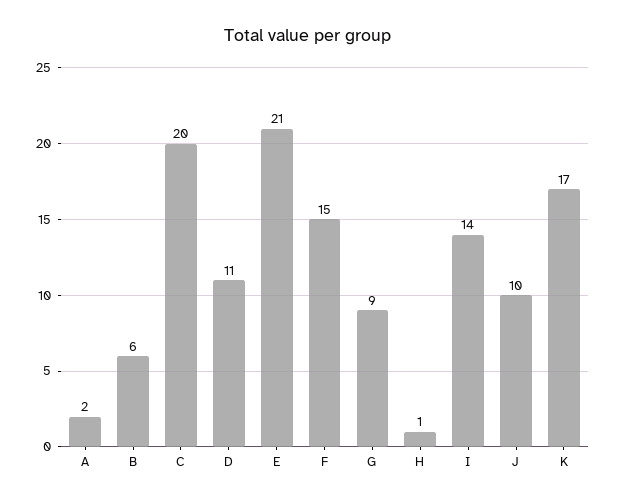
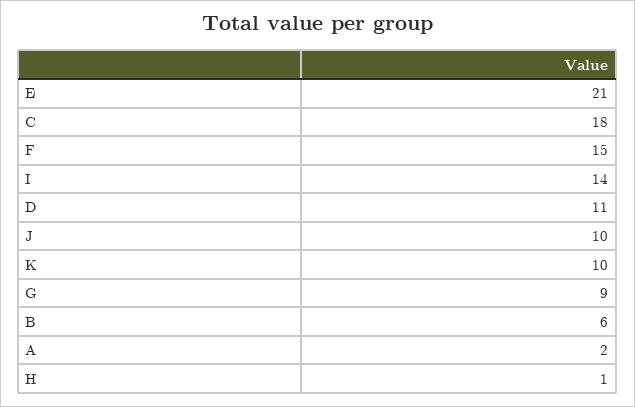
  {
    "A": 2,
    "B": 6,
-   "C": 20,
+   "C": 18,
    "D": 11,
    "E": 21,
    "F": 15,
    "G": 9,
    "H": 1,
    "I": 14,
    "J": 10,
-   "K": 17
+   "K": 10
  }

